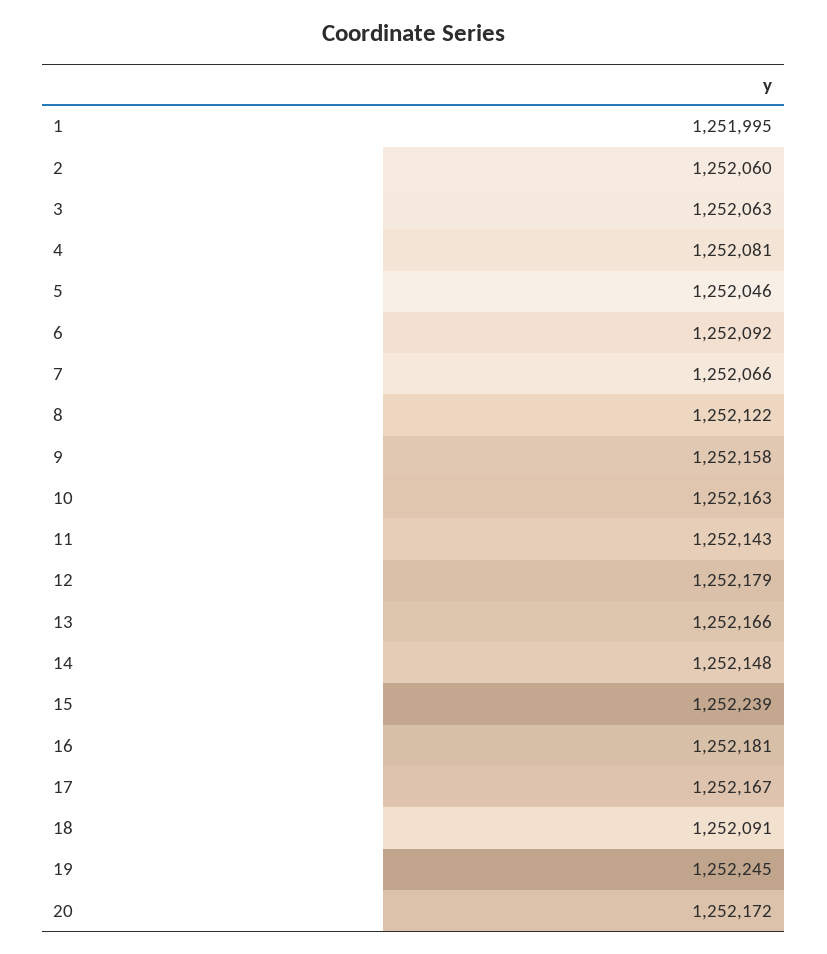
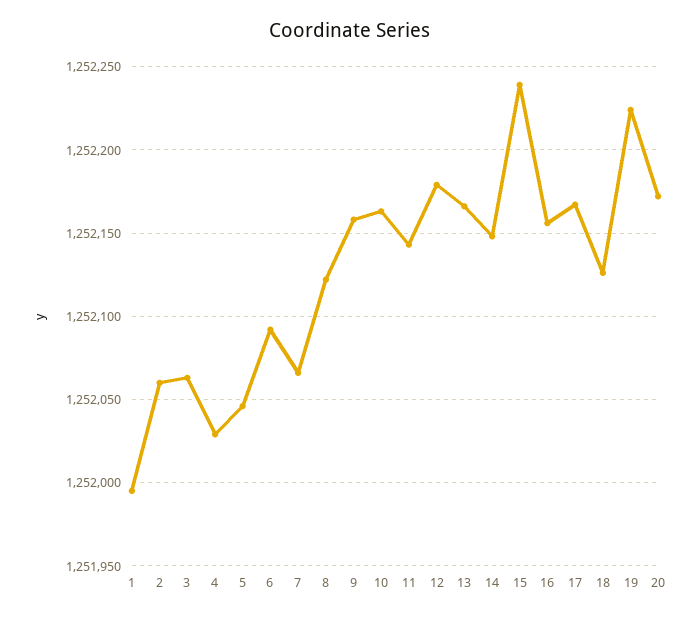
  {
    "1": 1251995,
    "2": 1252060,
    "3": 1252063,
-   "4": 1252081,
+   "4": 1252030,
    "5": 1252046,
    "6": 1252092,
    "7": 1252066,
    "8": 1252122,
    "9": 1252158,
    "10": 1252163,
    "11": 1252143,
    "12": 1252179,
    "13": 1252166,
    "14": 1252148,
    "15": 1252239,
-   "16": 1252181,
+   "16": 1252155,
    "17": 1252167,
-   "18": 1252091,
+   "18": 1252125,
-   "19": 1252245,
+   "19": 1252225,
    "20": 1252172
  }

